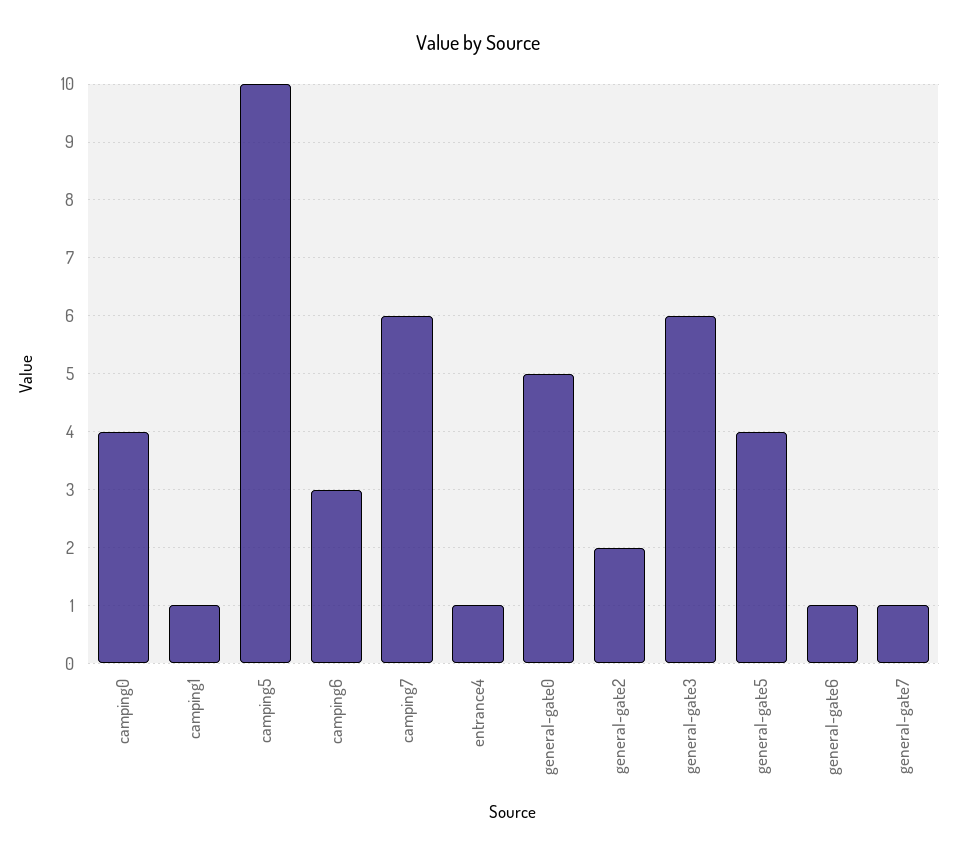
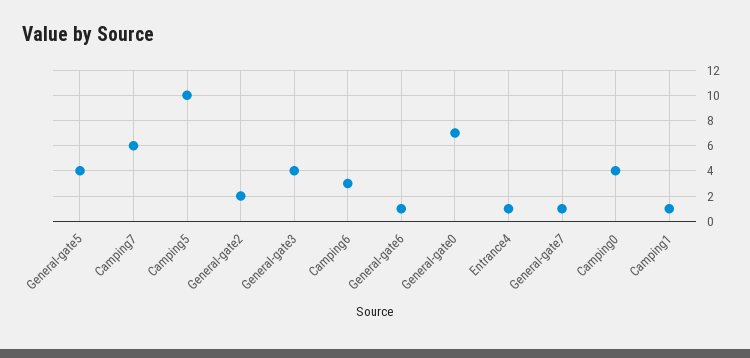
  {
    "camping0": 4,
    "camping1": 1,
    "camping5": 10,
    "camping6": 3,
    "camping7": 6,
    "entrance4": 1,
-   "general-gate0": 5,
+   "general-gate0": 7,
    "general-gate2": 2,
-   "general-gate3": 6,
+   "general-gate3": 4,
    "general-gate5": 4,
    "general-gate6": 1,
    "general-gate7": 1
  }

